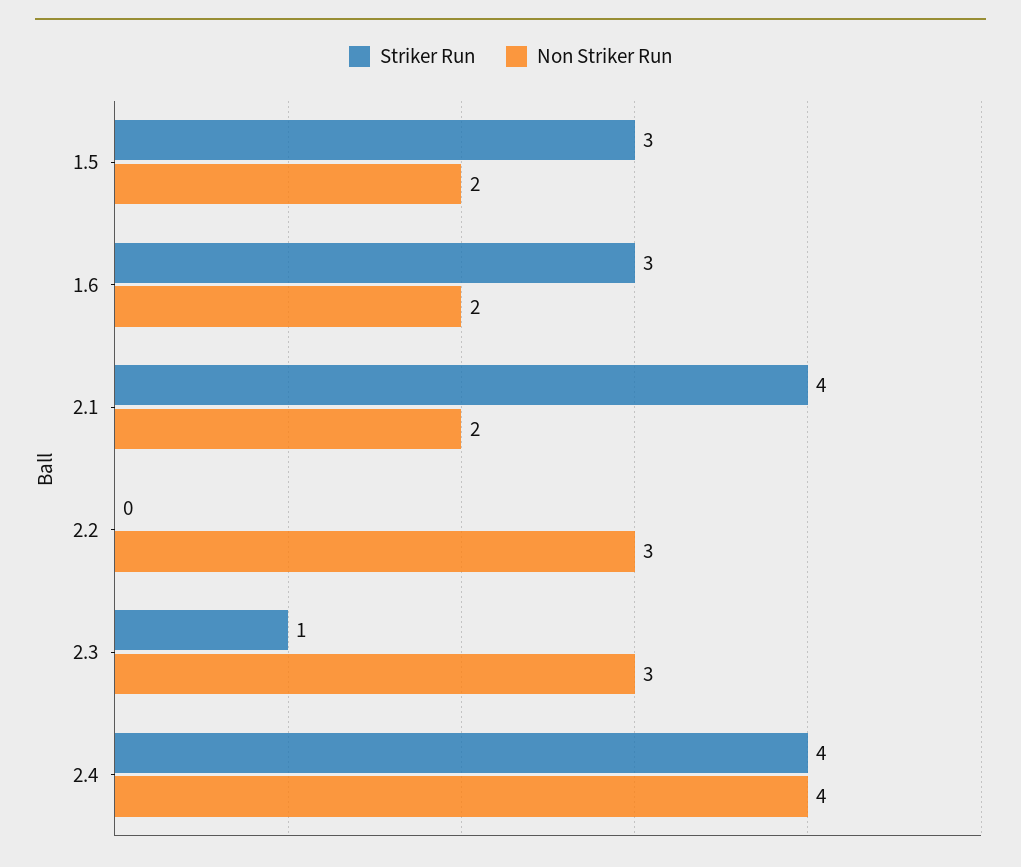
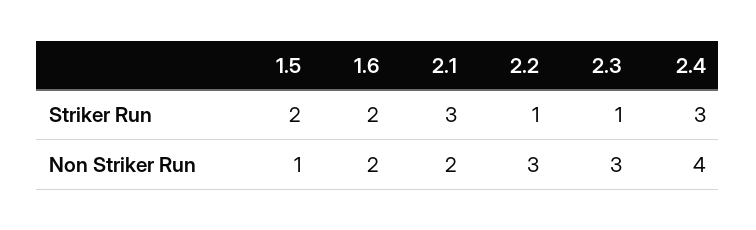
  {
    "Striker Run": {
-     "1.5": 3,
+     "1.5": 2,
-     "1.6": 3,
+     "1.6": 2,
-     "2.1": 4,
+     "2.1": 3,
-     "2.2": 0,
+     "2.2": 1,
      "2.3": 1,
-     "2.4": 4
+     "2.4": 3
    },
    "Non Striker Run": {
-     "1.5": 2,
+     "1.5": 1,
      "1.6": 2,
      "2.1": 2,
      "2.2": 3,
      "2.3": 3,
      "2.4": 4
    }
  }

